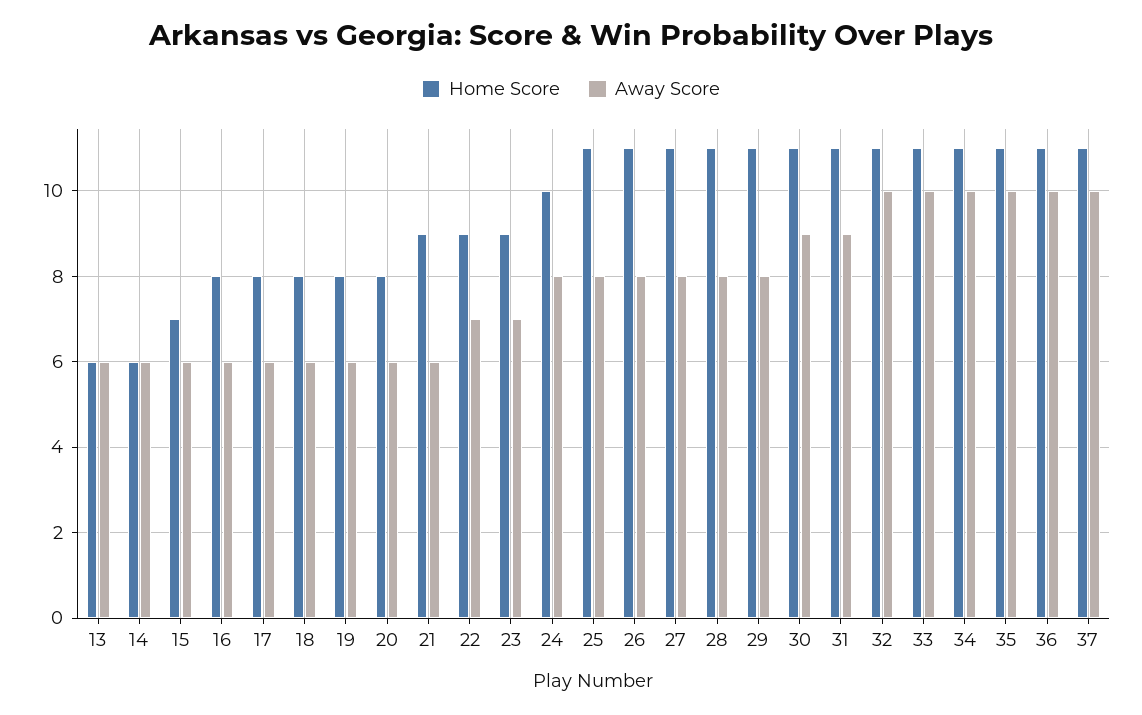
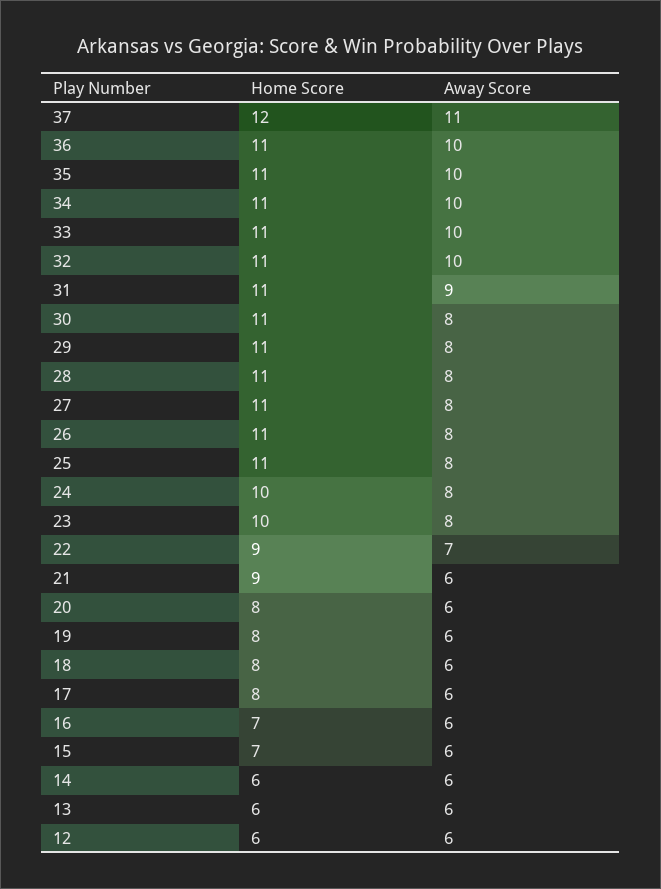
  {
    "Home Score": {
      "13": 6,
      "14": 6,
      "15": 7,
-     "16": 8,
+     "16": 7,
      "17": 8,
      "18": 8,
      "19": 8,
      "20": 8,
      "21": 9,
      "22": 9,
-     "23": 9,
+     "23": 10,
      "24": 10,
      "25": 11,
      "26": 11,
      "27": 11,
      "28": 11,
      "29": 11,
      "30": 11,
      "31": 11,
      "32": 11,
      "33": 11,
      "34": 11,
      "35": 11,
      "36": 11,
-     "37": 11
+     "37": 12,
+     "12": 6
    },
    "Away Score": {
      "13": 6,
      "14": 6,
      "15": 6,
      "16": 6,
      "17": 6,
      "18": 6,
      "19": 6,
      "20": 6,
      "21": 6,
      "22": 7,
-     "23": 7,
+     "23": 8,
      "24": 8,
      "25": 8,
      "26": 8,
      "27": 8,
      "28": 8,
      "29": 8,
-     "30": 9,
+     "30": 8,
      "31": 9,
      "32": 10,
      "33": 10,
      "34": 10,
      "35": 10,
      "36": 10,
-     "37": 10
+     "37": 11,
+     "12": 6
    }
  }

